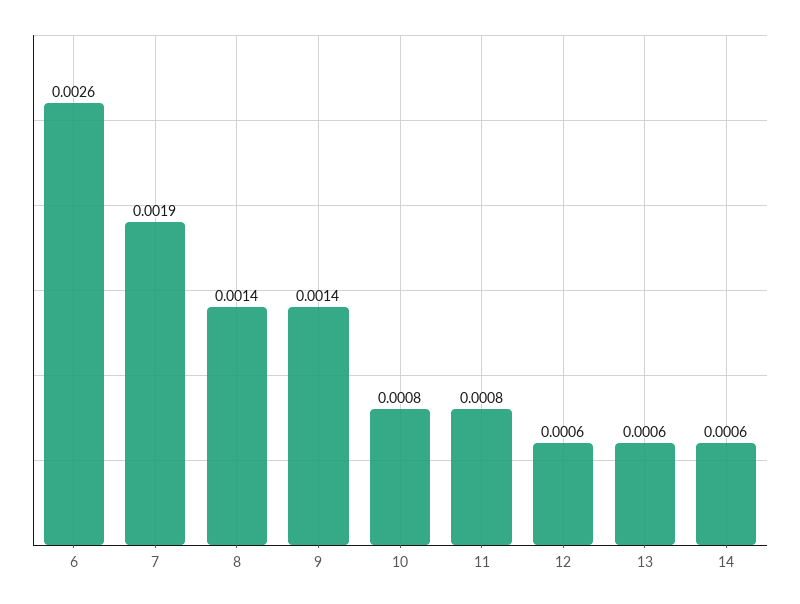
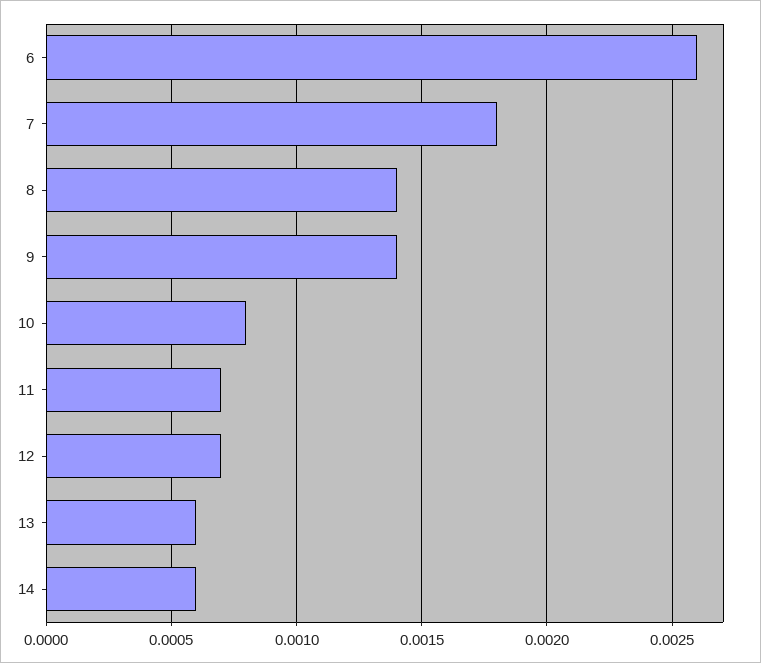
  {
    "6": 0.0026,
-   "7": 0.0019,
+   "7": 0.0018,
    "8": 0.0014,
    "9": 0.0014,
    "10": 0.0008,
-   "11": 0.0008,
+   "11": 0.0007,
-   "12": 0.0006,
+   "12": 0.0007,
    "13": 0.0006,
    "14": 0.0006
  }

